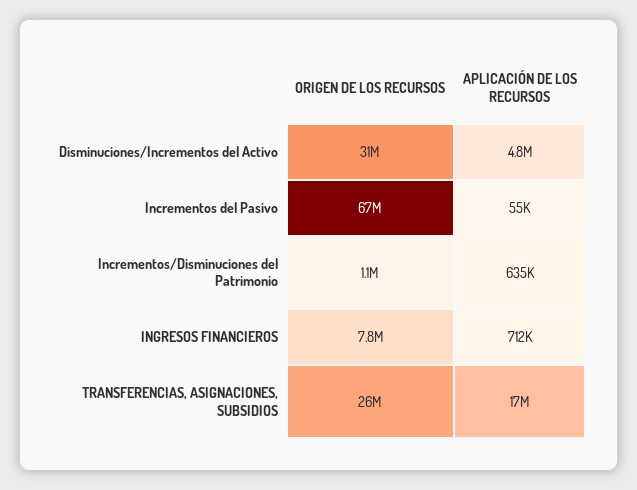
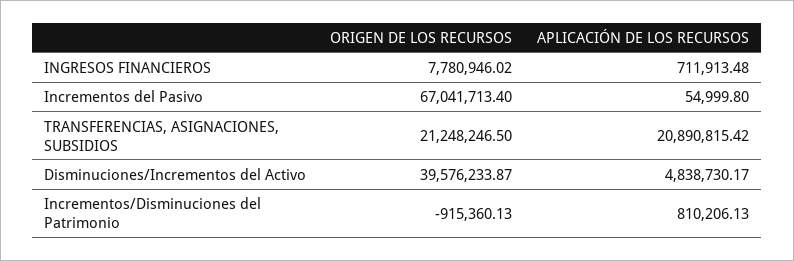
  {
    "ORIGEN DE LOS RECURSOS": {
-     "Disminuciones/Incrementos del Activo": 31000000,
+     "Disminuciones/Incrementos del Activo": 39576233.87,
      "Incrementos del Pasivo": 67041713.4,
-     "Incrementos/Disminuciones del Patrimonio": 1100000,
+     "Incrementos/Disminuciones del Patrimonio": -915360.13,
      "INGRESOS FINANCIEROS": 7780946.02,
-     "TRANSFERENCIAS, ASIGNACIONES, SUBSIDIOS": 26000000
+     "TRANSFERENCIAS, ASIGNACIONES, SUBSIDIOS": 21248246.5
    },
    "APLICACIÓN DE LOS RECURSOS": {
      "Disminuciones/Incrementos del Activo": 4838730.17,
      "Incrementos del Pasivo": 54999.8,
-     "Incrementos/Disminuciones del Patrimonio": 635000,
+     "Incrementos/Disminuciones del Patrimonio": 810206.13,
      "INGRESOS FINANCIEROS": 711913.48,
-     "TRANSFERENCIAS, ASIGNACIONES, SUBSIDIOS": 17000000
+     "TRANSFERENCIAS, ASIGNACIONES, SUBSIDIOS": 20890815.42
    }
  }

